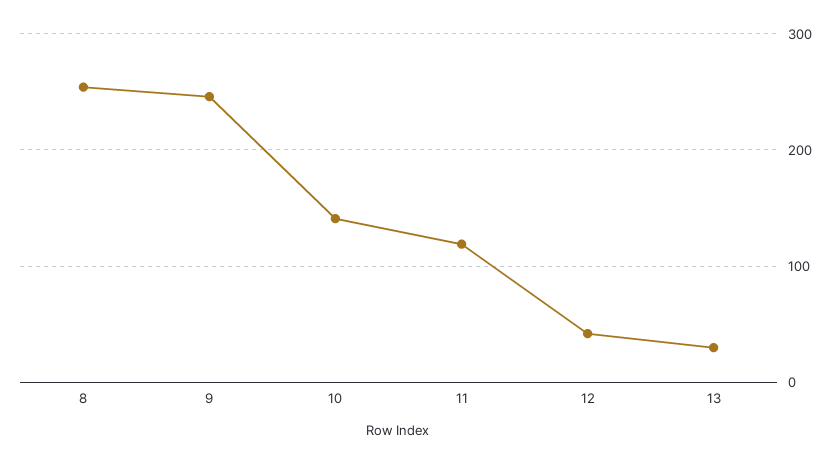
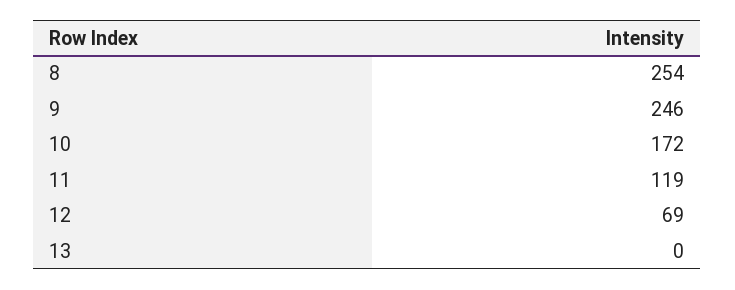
  {
    "8": 254,
    "9": 246,
-   "10": 140,
+   "10": 172,
    "11": 119,
-   "12": 40,
+   "12": 69,
-   "13": 30
+   "13": 0
  }

